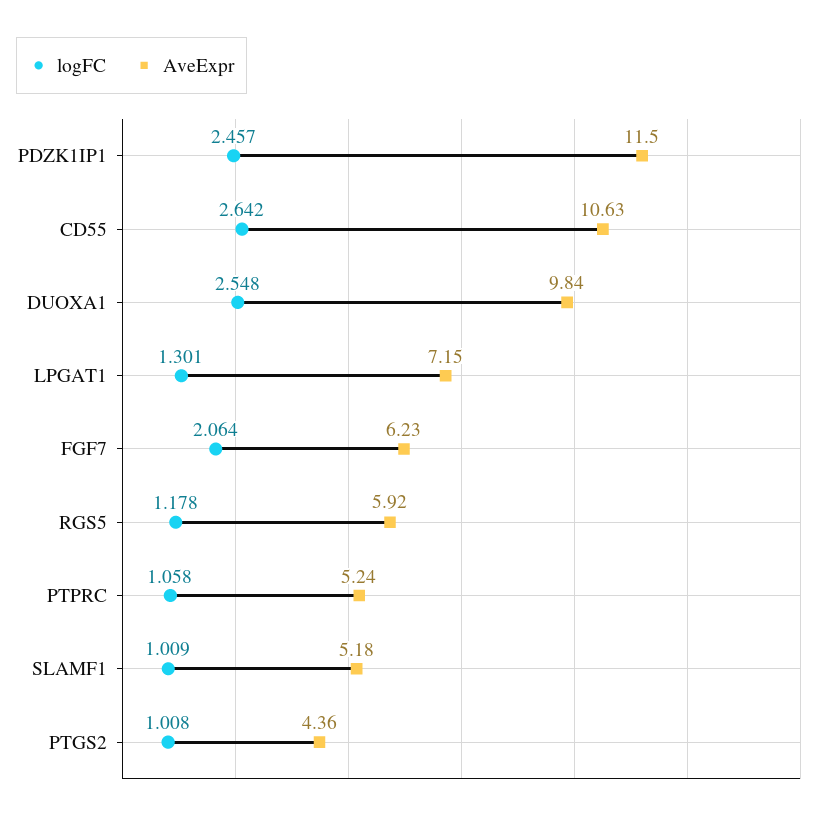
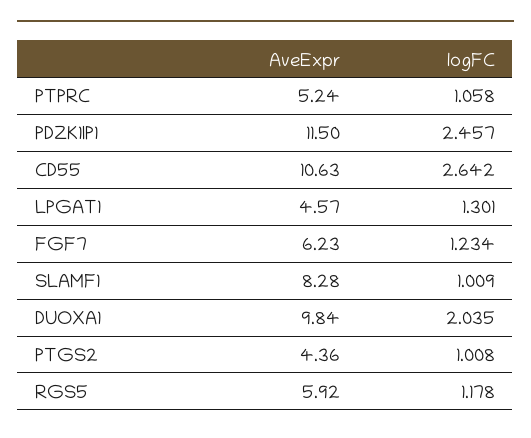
  {
    "logFC": {
      "PDZK1IP1": 2.457,
      "CD55": 2.642,
-     "DUOXA1": 2.548,
+     "DUOXA1": 2.035,
      "LPGAT1": 1.301,
-     "FGF7": 2.064,
+     "FGF7": 1.234,
      "RGS5": 1.178,
      "PTPRC": 1.058,
      "SLAMF1": 1.009,
      "PTGS2": 1.008
    },
    "AveExpr": {
      "PDZK1IP1": 11.5,
      "CD55": 10.63,
      "DUOXA1": 9.84,
-     "LPGAT1": 7.15,
+     "LPGAT1": 4.57,
      "FGF7": 6.23,
      "RGS5": 5.92,
      "PTPRC": 5.24,
-     "SLAMF1": 5.18,
+     "SLAMF1": 8.28,
      "PTGS2": 4.36
    }
  }

